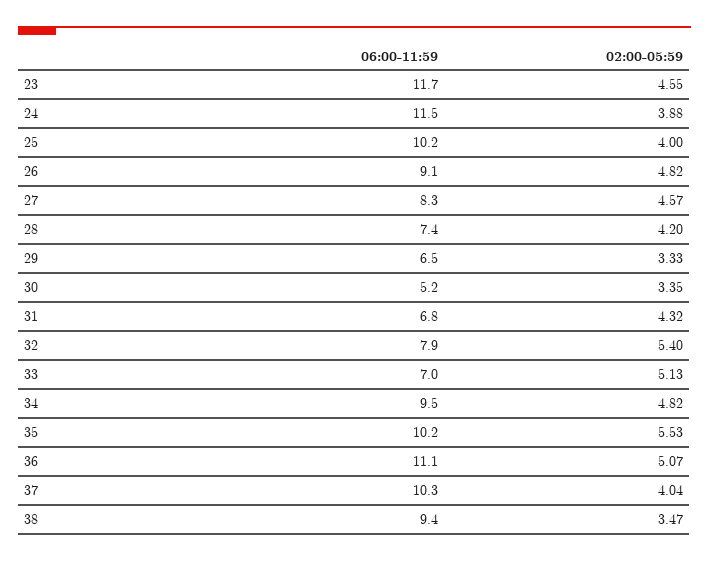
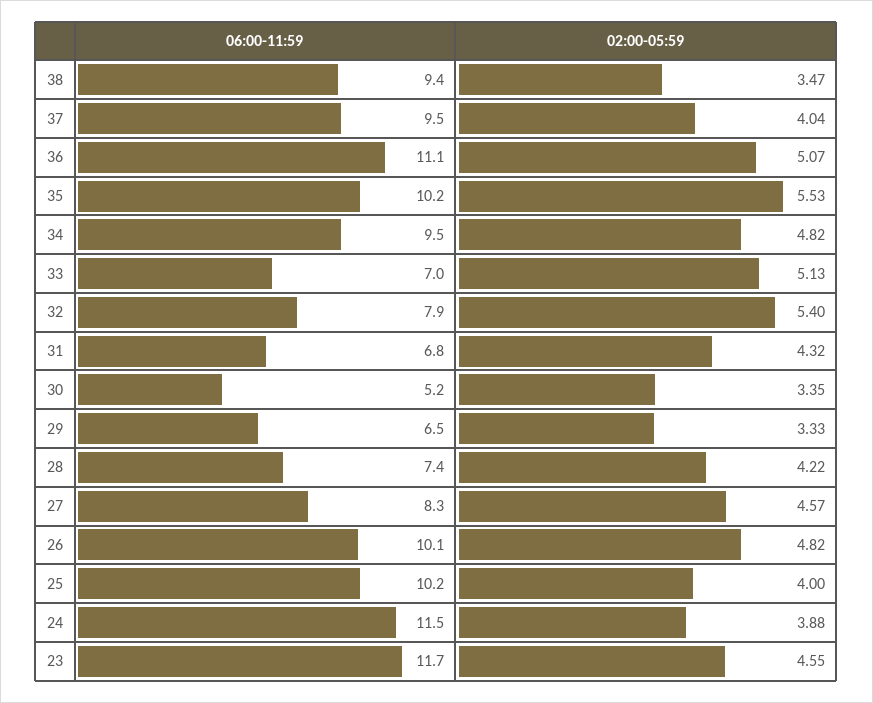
  {
    "06:00-11:59": {
      "23": 11.7,
      "24": 11.5,
      "25": 10.2,
-     "26": 9.1,
+     "26": 10.1,
      "27": 8.3,
      "28": 7.4,
      "29": 6.5,
      "30": 5.2,
      "31": 6.8,
      "32": 7.9,
      "33": 7,
      "34": 9.5,
      "35": 10.2,
      "36": 11.1,
-     "37": 10.3,
+     "37": 9.5,
      "38": 9.4
    },
    "02:00-05:59": {
      "23": 4.55,
      "24": 3.88,
      "25": 4,
      "26": 4.82,
      "27": 4.57,
-     "28": 4.2,
+     "28": 4.22,
      "29": 3.33,
      "30": 3.35,
      "31": 4.32,
      "32": 5.4,
      "33": 5.13,
      "34": 4.82,
      "35": 5.53,
      "36": 5.07,
      "37": 4.04,
      "38": 3.47
    }
  }

